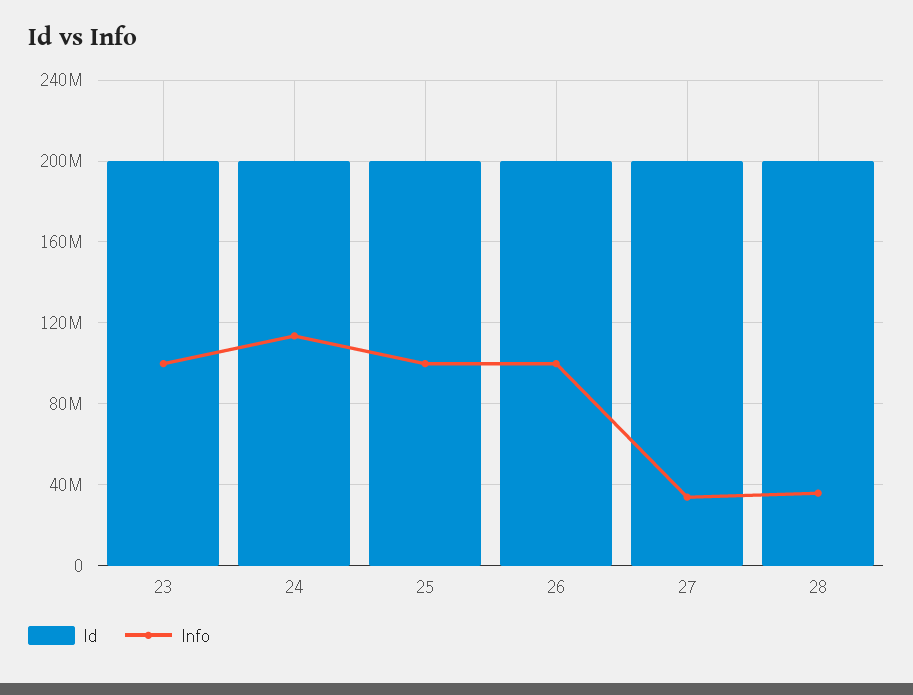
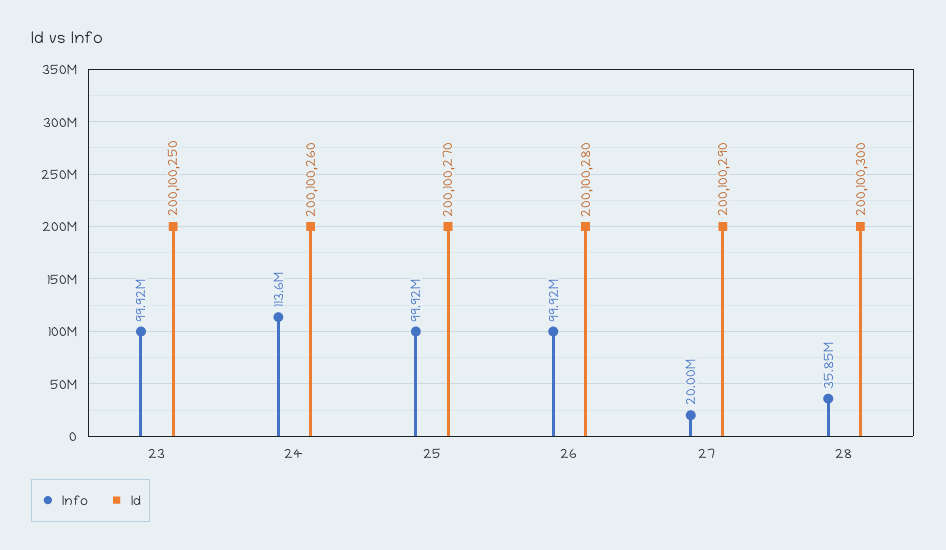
  {
    "Id": {
      "23": 200100250,
      "24": 200100260,
      "25": 200100270,
      "26": 200100280,
      "27": 200100290,
      "28": 200100300
    },
    "Info": {
      "23": 99920000,
      "24": 113600000,
      "25": 99920000,
      "26": 99920000,
-     "27": 35000000,
+     "27": 20000000,
      "28": 35850000
    }
  }

